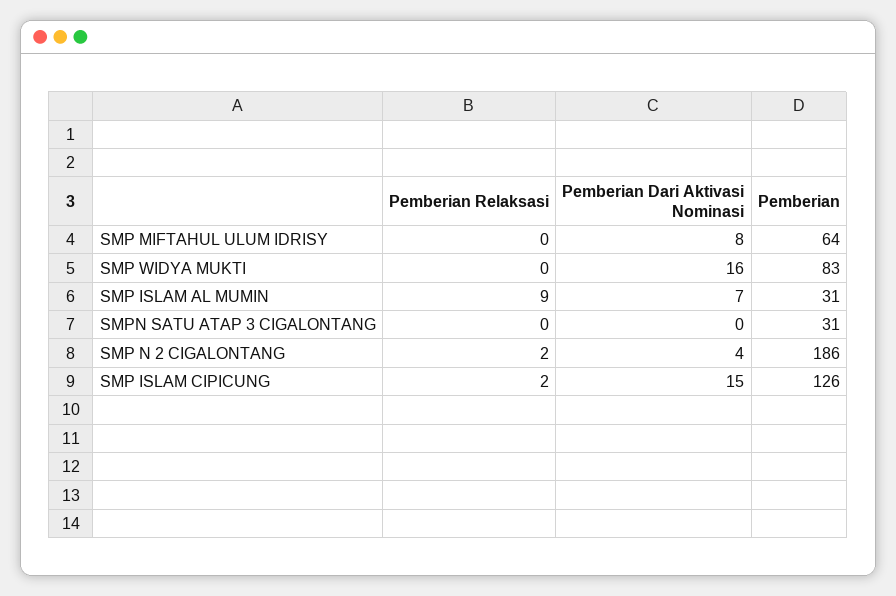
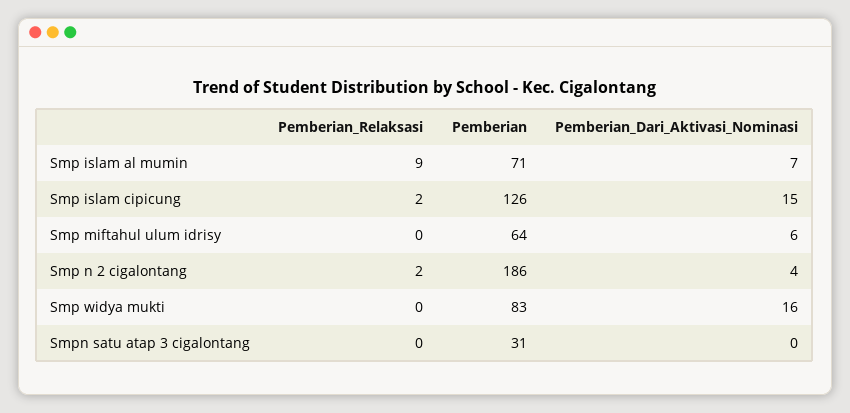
  {
    "Pemberian Relaksasi": {
      "SMP MIFTAHUL ULUM IDRISY": 0,
      "SMP WIDYA MUKTI": 0,
      "SMP ISLAM AL MUMIN": 9,
      "SMPN SATU ATAP 3 CIGALONTANG": 0,
      "SMP N 2 CIGALONTANG": 2,
      "SMP ISLAM CIPICUNG": 2
    },
    "Pemberian Dari Aktivasi Nominasi": {
-     "SMP MIFTAHUL ULUM IDRISY": 8,
+     "SMP MIFTAHUL ULUM IDRISY": 6,
      "SMP WIDYA MUKTI": 16,
      "SMP ISLAM AL MUMIN": 7,
      "SMPN SATU ATAP 3 CIGALONTANG": 0,
      "SMP N 2 CIGALONTANG": 4,
      "SMP ISLAM CIPICUNG": 15
    },
    "Pemberian": {
      "SMP MIFTAHUL ULUM IDRISY": 64,
      "SMP WIDYA MUKTI": 83,
-     "SMP ISLAM AL MUMIN": 31,
+     "SMP ISLAM AL MUMIN": 71,
      "SMPN SATU ATAP 3 CIGALONTANG": 31,
      "SMP N 2 CIGALONTANG": 186,
      "SMP ISLAM CIPICUNG": 126
    }
  }

